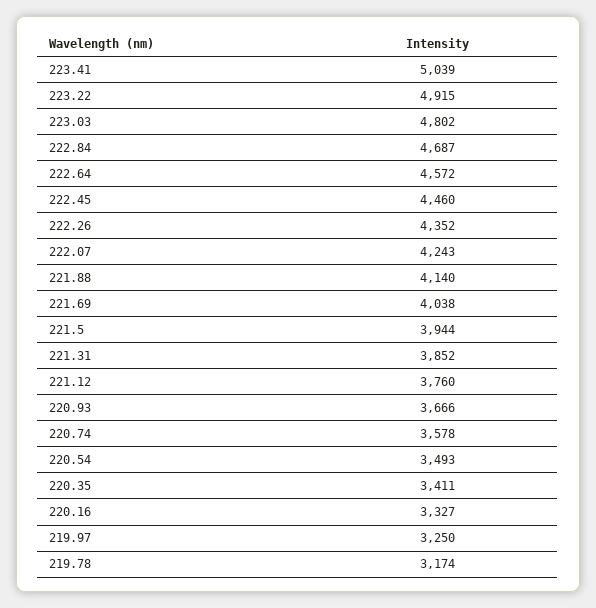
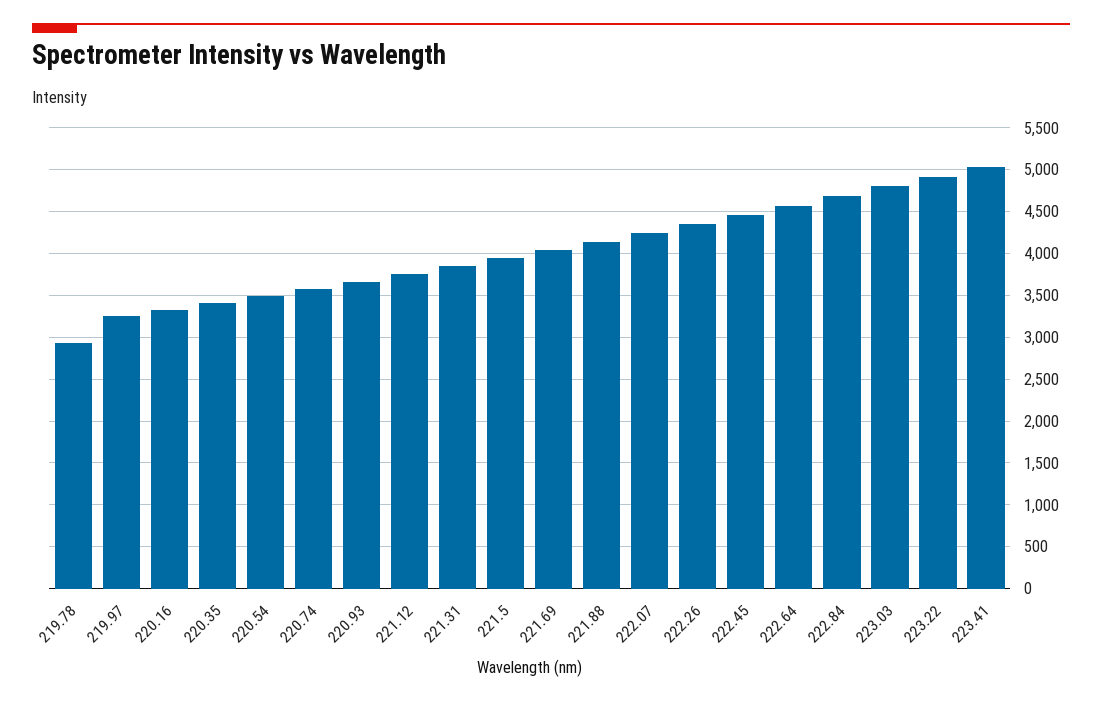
  {
    "223.41": 5039,
    "223.22": 4915,
    "223.03": 4802,
    "222.84": 4687,
    "222.64": 4572,
    "222.45": 4460,
    "222.26": 4352,
    "222.07": 4243,
    "221.88": 4140,
    "221.69": 4038,
    "221.5": 3944,
    "221.31": 3852,
    "221.12": 3760,
    "220.93": 3666,
    "220.74": 3578,
    "220.54": 3493,
    "220.35": 3411,
    "220.16": 3327,
    "219.97": 3250,
-   "219.78": 3174
+   "219.78": 2900
  }

